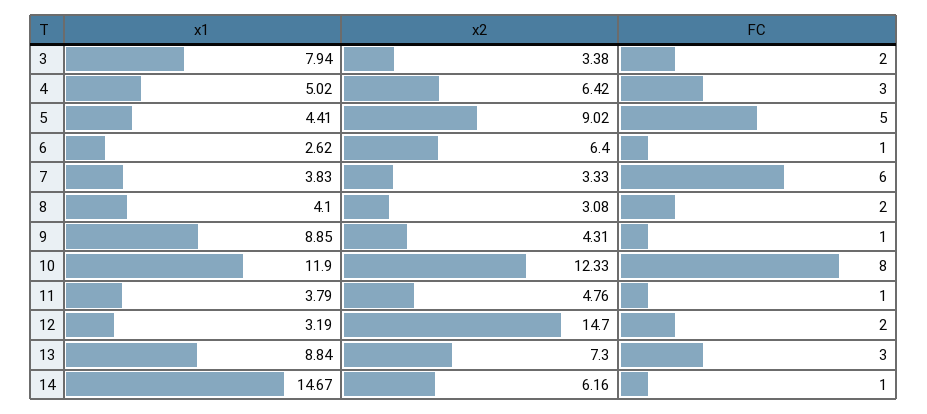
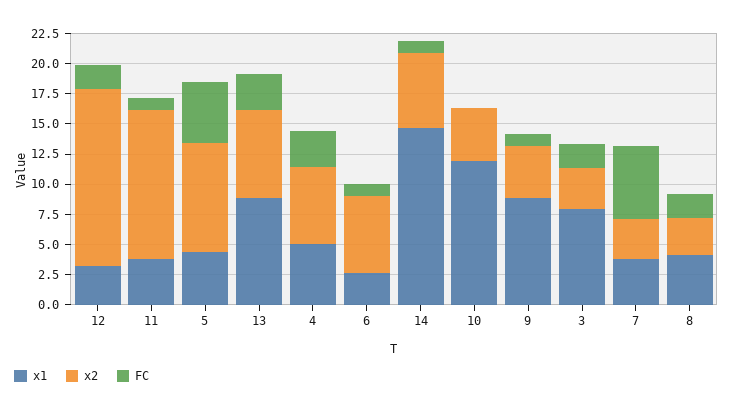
  {
    "x1": {
      "3": 7.94,
      "4": 5.02,
      "5": 4.41,
      "6": 2.62,
      "7": 3.83,
      "8": 4.1,
      "9": 8.85,
      "10": 11.9,
      "11": 3.79,
      "12": 3.19,
      "13": 8.84,
      "14": 14.67
    },
    "x2": {
      "3": 3.38,
      "4": 6.42,
      "5": 9.02,
      "6": 6.4,
      "7": 3.33,
      "8": 3.08,
      "9": 4.31,
-     "10": 12.33,
+     "10": 5,
-     "11": 4.76,
+     "11": 12.5,
      "12": 14.7,
      "13": 7.3,
      "14": 6.16
    },
    "FC": {
      "3": 2,
      "4": 3,
      "5": 5,
      "6": 1,
      "7": 6,
      "8": 2,
      "9": 1,
-     "10": 8,
+     "10": 0,
      "11": 1,
      "12": 2,
      "13": 3,
      "14": 1
    }
  }

